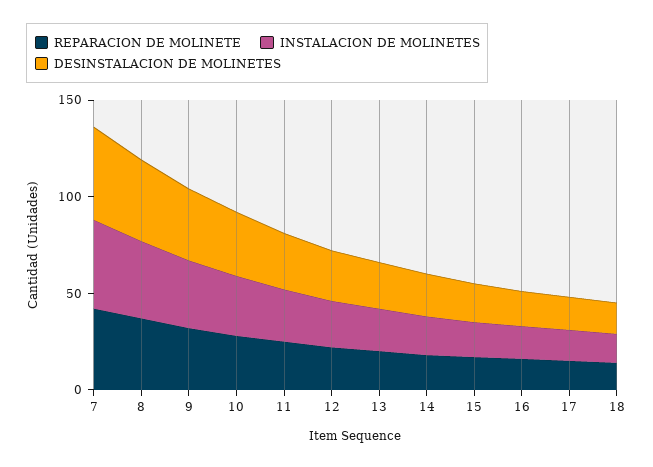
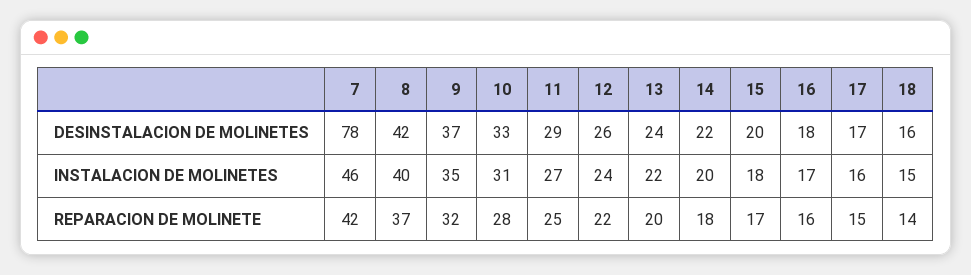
  {
    "REPARACION DE MOLINETE": {
      "7": 42,
      "8": 37,
      "9": 32,
      "10": 28,
      "11": 25,
      "12": 22,
      "13": 20,
      "14": 18,
      "15": 17,
      "16": 16,
      "17": 15,
      "18": 14
    },
    "INSTALACION DE MOLINETES": {
      "7": 46,
      "8": 40,
      "9": 35,
      "10": 31,
      "11": 27,
      "12": 24,
      "13": 22,
      "14": 20,
      "15": 18,
      "16": 17,
      "17": 16,
      "18": 15
    },
    "DESINSTALACION DE MOLINETES": {
-     "7": 50,
+     "7": 78,
      "8": 42,
      "9": 37,
      "10": 33,
      "11": 29,
      "12": 26,
      "13": 24,
      "14": 22,
      "15": 20,
      "16": 18,
      "17": 17,
      "18": 16
    }
  }

